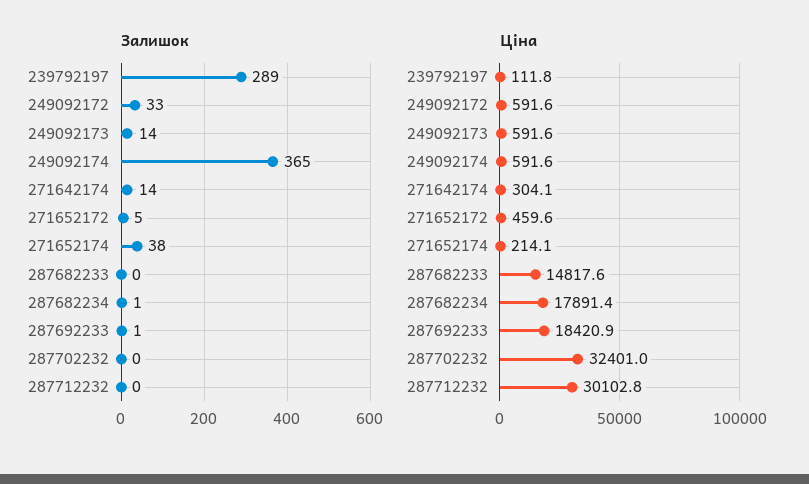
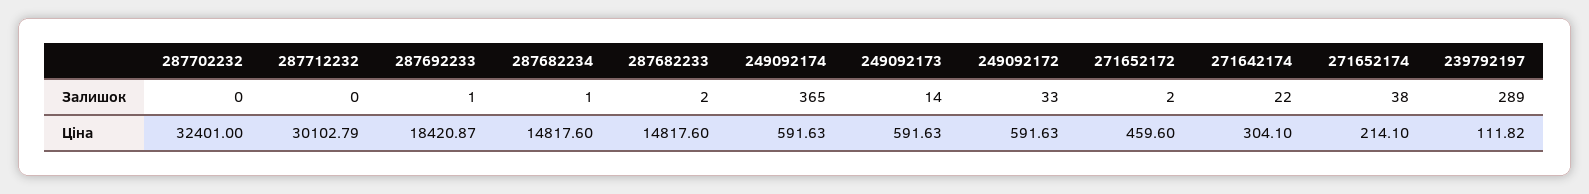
  {
    "Залишок": {
      "239792197": 289,
      "249092172": 33,
      "249092173": 14,
      "249092174": 365,
-     "271642174": 14,
+     "271642174": 22,
-     "271652172": 5,
+     "271652172": 2,
      "271652174": 38,
-     "287682233": 0,
+     "287682233": 2,
      "287682234": 1,
      "287692233": 1,
      "287702232": 0,
      "287712232": 0
    },
    "Ціна": {
      "239792197": 111.82,
      "249092172": 591.63,
      "249092173": 591.63,
      "249092174": 591.63,
      "271642174": 304.1,
      "271652172": 459.6,
      "271652174": 214.1,
      "287682233": 14817.6,
-     "287682234": 17891.4,
+     "287682234": 14817.6,
      "287692233": 18420.87,
      "287702232": 32401,
      "287712232": 30102.79
    }
  }

